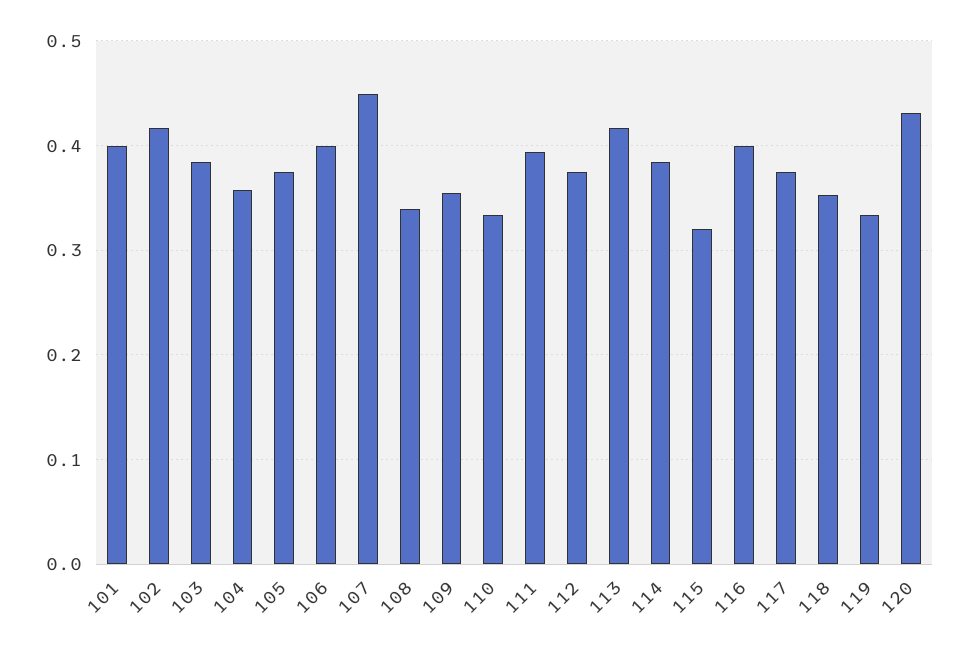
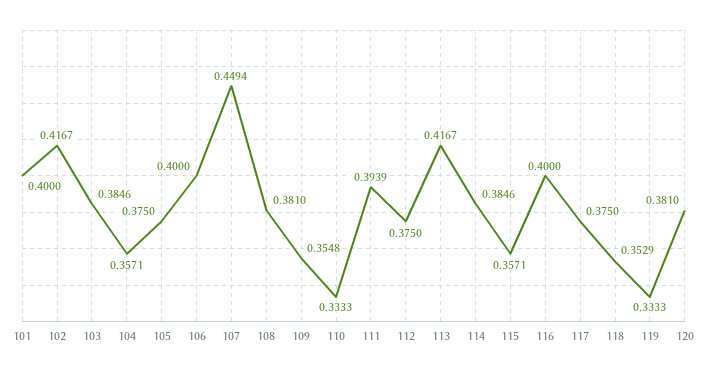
  {
    "101": 0.4,
    "102": 0.4167,
    "103": 0.3846,
    "104": 0.3571,
    "105": 0.375,
    "106": 0.4,
    "107": 0.4494,
-   "108": 0.34,
+   "108": 0.381,
    "109": 0.3548,
    "110": 0.3333,
    "111": 0.3939,
    "112": 0.375,
    "113": 0.4167,
    "114": 0.3846,
-   "115": 0.32,
+   "115": 0.3571,
    "116": 0.4,
    "117": 0.375,
    "118": 0.3529,
    "119": 0.3333,
-   "120": 0.43
+   "120": 0.381
  }

